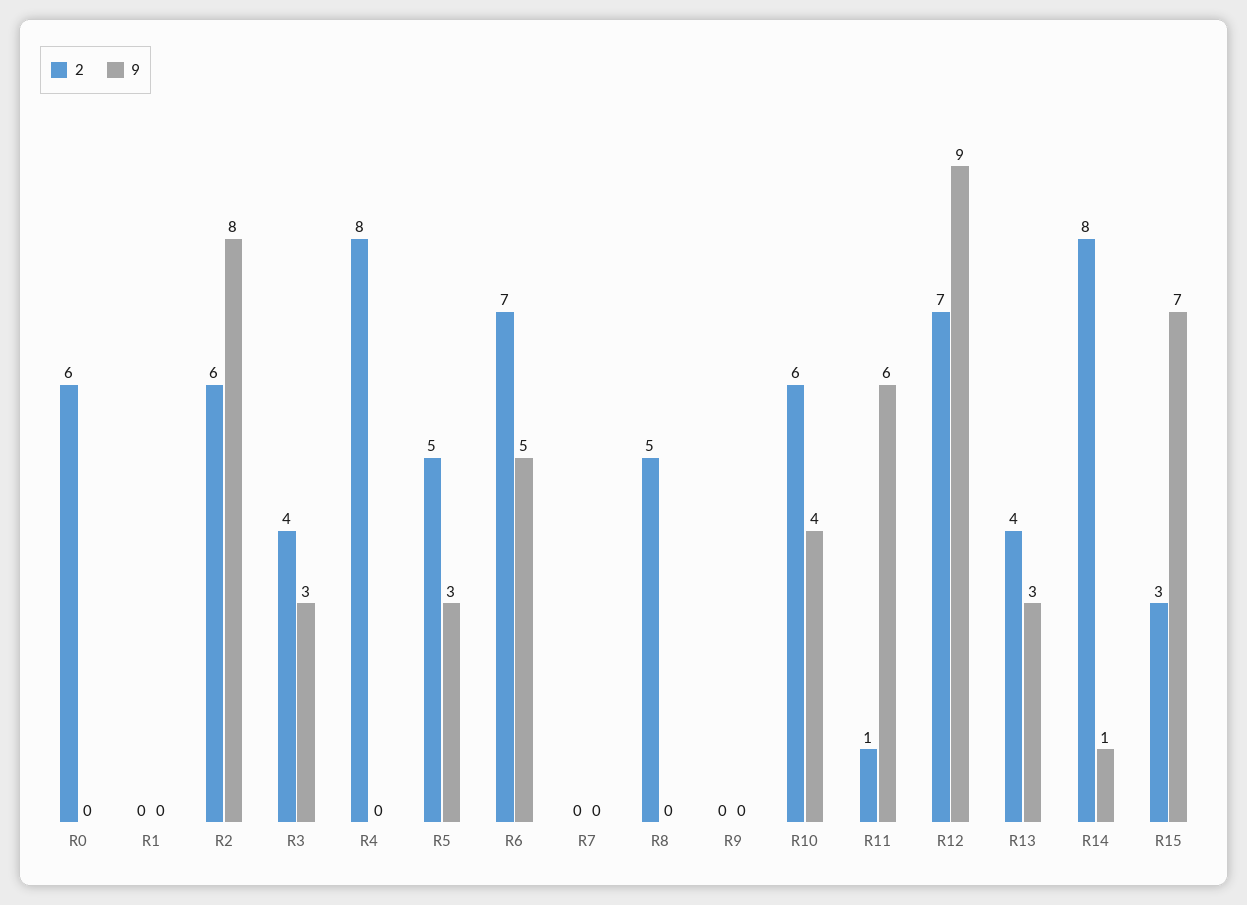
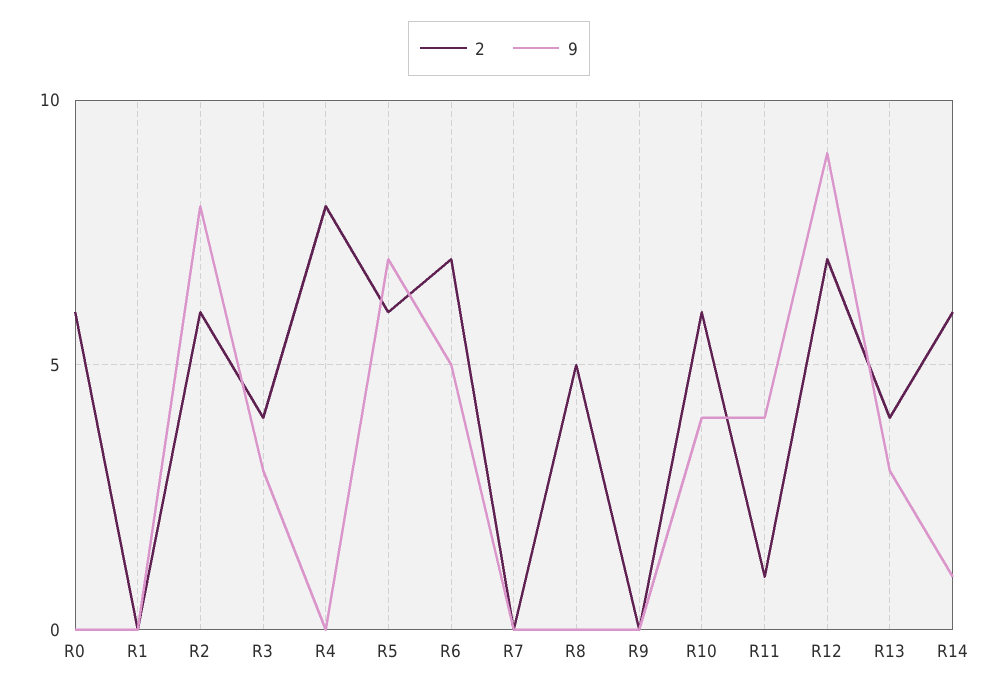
  {
    "2": {
      "R0": 6,
      "R1": 0,
      "R2": 6,
      "R3": 4,
      "R4": 8,
-     "R5": 5,
+     "R5": 6,
      "R6": 7,
      "R7": 0,
      "R8": 5,
      "R9": 0,
      "R10": 6,
      "R11": 1,
      "R12": 7,
      "R13": 4,
-     "R14": 8,
+     "R14": 6
-     "R15": 3
    },
    "9": {
      "R0": 0,
      "R1": 0,
      "R2": 8,
      "R3": 3,
      "R4": 0,
-     "R5": 3,
+     "R5": 7,
      "R6": 5,
      "R7": 0,
      "R8": 0,
      "R9": 0,
      "R10": 4,
-     "R11": 6,
+     "R11": 4,
      "R12": 9,
      "R13": 3,
-     "R14": 1,
+     "R14": 1
-     "R15": 7
    }
  }

